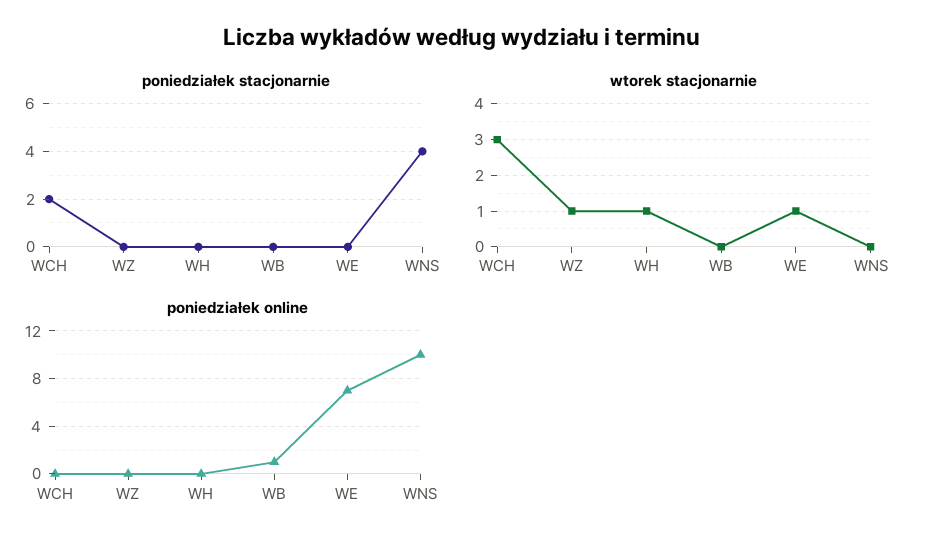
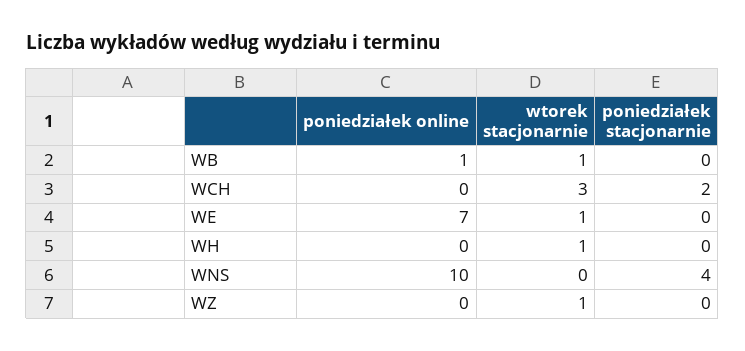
  {
    "poniedziałek stacjonarnie": {
      "WCH": 2,
      "WZ": 0,
      "WH": 0,
      "WB": 0,
      "WE": 0,
      "WNS": 4
    },
    "wtorek stacjonarnie": {
      "WCH": 3,
      "WZ": 1,
      "WH": 1,
-     "WB": 0,
+     "WB": 1,
      "WE": 1,
      "WNS": 0
    },
    "poniedziałek online": {
      "WCH": 0,
      "WZ": 0,
      "WH": 0,
      "WB": 1,
      "WE": 7,
      "WNS": 10
    }
  }

